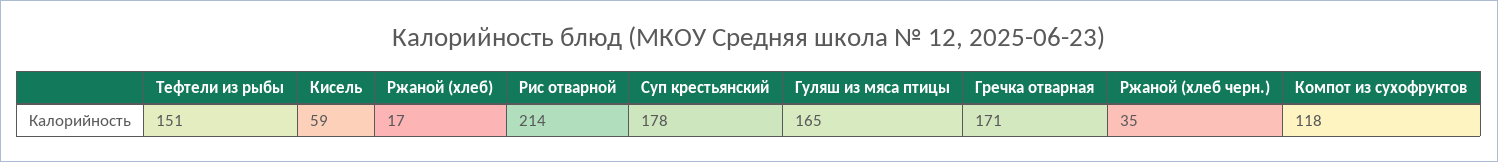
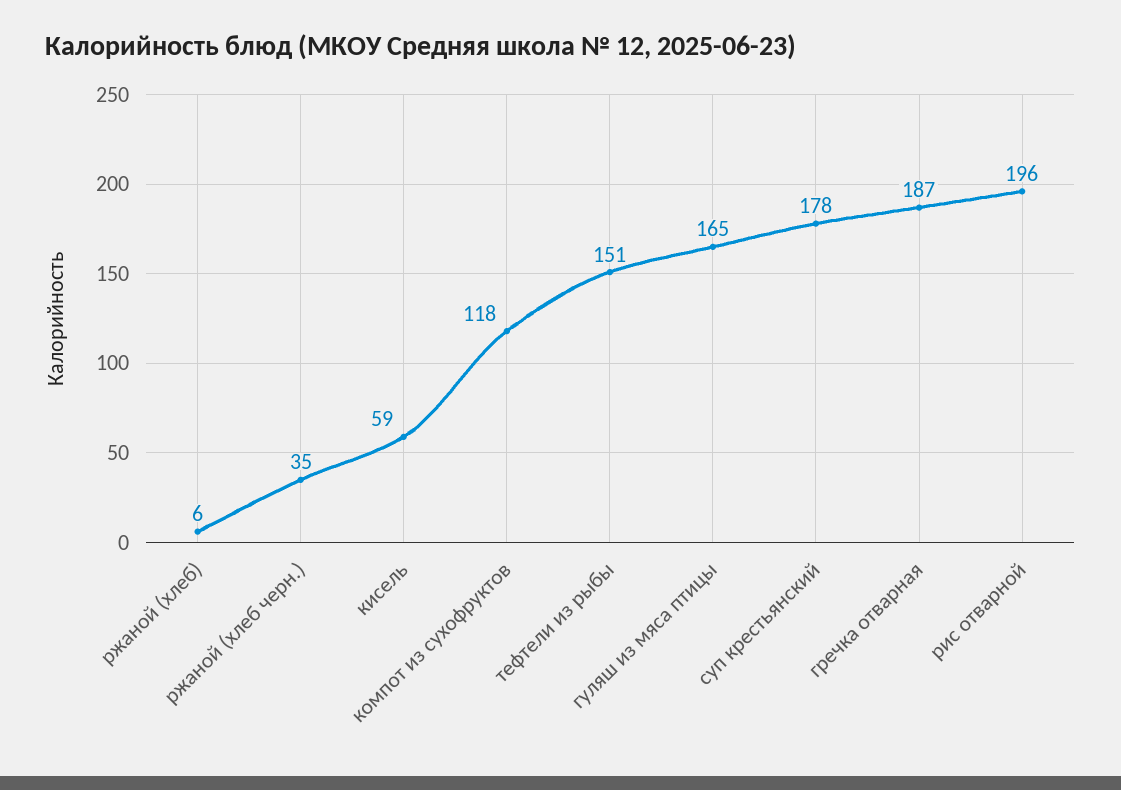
  {
    "Тефтели из рыбы": 151,
    "Кисель": 59,
-   "Ржаной (хлеб)": 17,
+   "Ржаной (хлеб)": 6,
-   "Рис отварной": 214,
+   "Рис отварной": 196,
    "Суп крестьянский": 178,
    "Гуляш из мяса птицы": 165,
-   "Гречка отварная": 171,
+   "Гречка отварная": 187,
    "Ржаной (хлеб черн.)": 35,
    "Компот из сухофруктов": 118
  }

